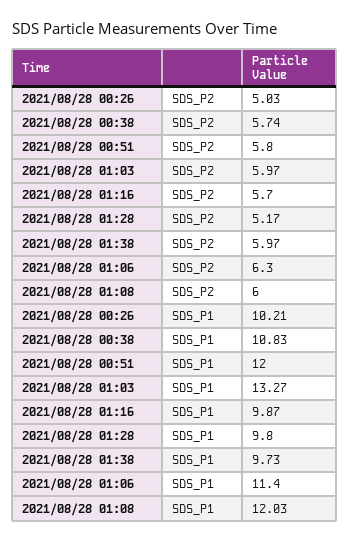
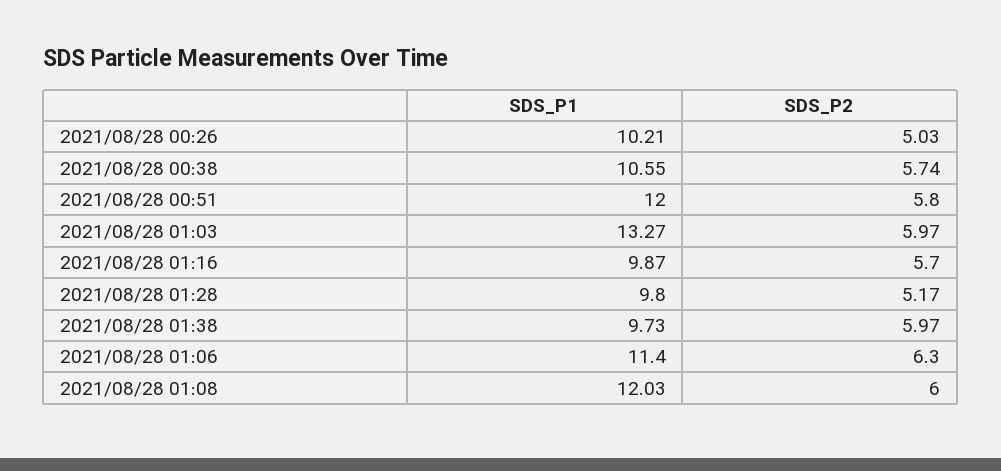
  {
    "2021/08/28 00:26": {
      "SDS_P2": 5.03,
      "SDS_P1": 10.21
    },
    "2021/08/28 00:38": {
      "SDS_P2": 5.74,
-     "SDS_P1": 10.83
+     "SDS_P1": 10.55
    },
    "2021/08/28 00:51": {
      "SDS_P2": 5.8,
      "SDS_P1": 12
    },
    "2021/08/28 01:03": {
      "SDS_P2": 5.97,
      "SDS_P1": 13.27
    },
    "2021/08/28 01:16": {
      "SDS_P2": 5.7,
      "SDS_P1": 9.87
    },
    "2021/08/28 01:28": {
      "SDS_P2": 5.17,
      "SDS_P1": 9.8
    },
    "2021/08/28 01:38": {
      "SDS_P2": 5.97,
      "SDS_P1": 9.73
    },
    "2021/08/28 01:06": {
      "SDS_P2": 6.3,
      "SDS_P1": 11.4
    },
    "2021/08/28 01:08": {
      "SDS_P2": 6,
      "SDS_P1": 12.03
    }
  }

